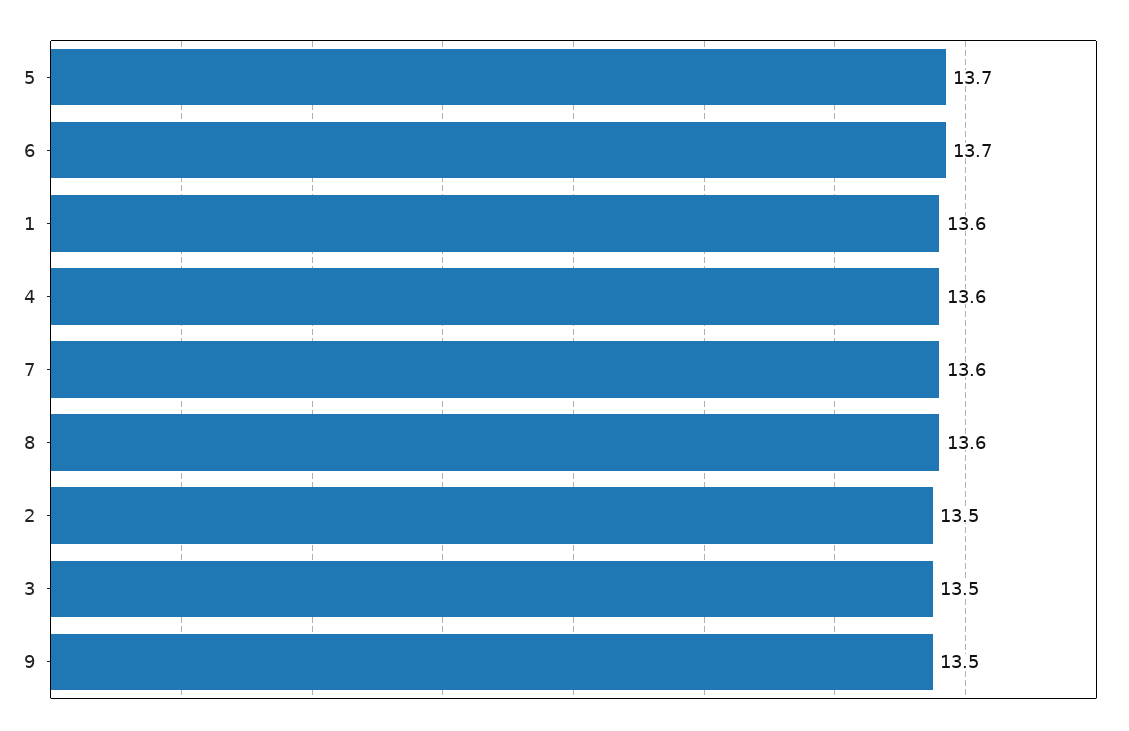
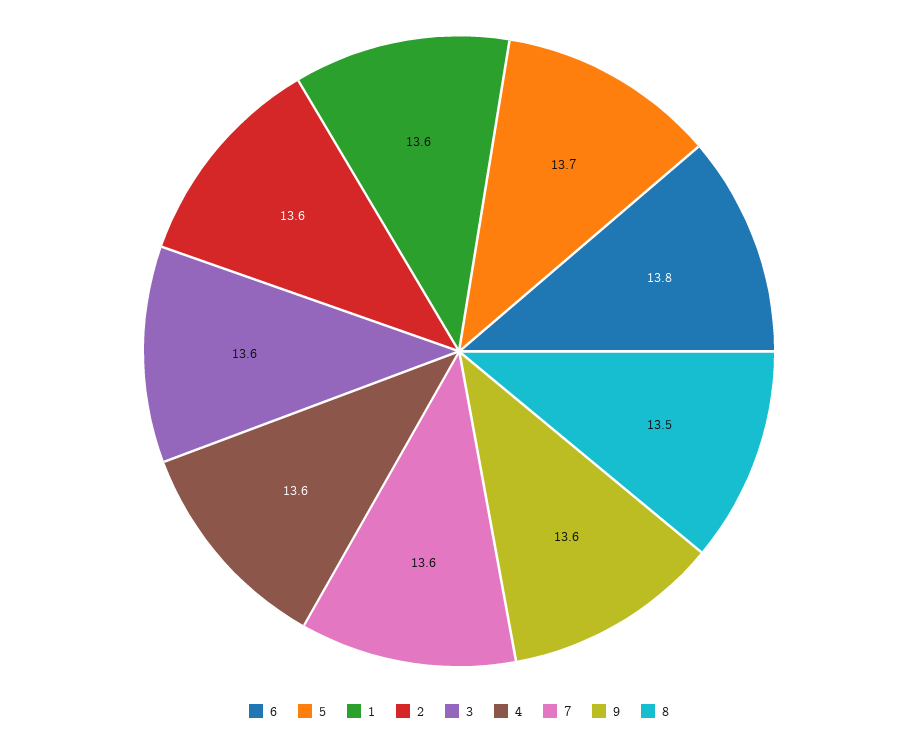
  {
    "5": 13.7,
-   "6": 13.7,
+   "6": 13.8,
    "1": 13.6,
    "4": 13.6,
    "7": 13.6,
-   "8": 13.6,
+   "8": 13.5,
-   "2": 13.5,
+   "2": 13.6,
-   "3": 13.5,
+   "3": 13.6,
-   "9": 13.5
+   "9": 13.6
  }

